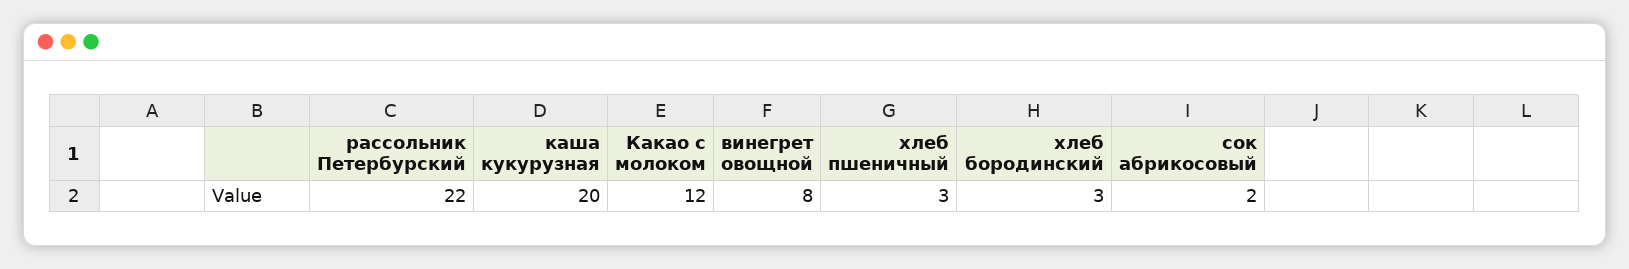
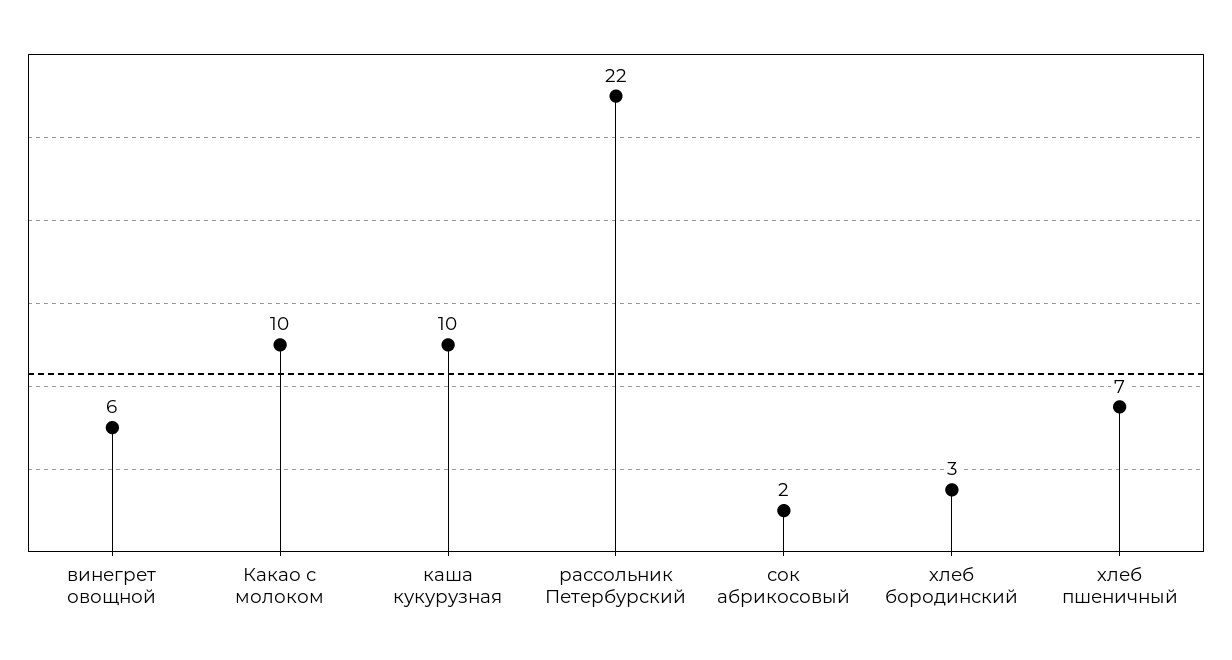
  {
    "рассольник Петербурский": 22,
-   "каша кукурузная": 20,
+   "каша кукурузная": 10,
-   "Какао с молоком": 12,
+   "Какао с молоком": 10,
-   "винегрет овощной": 8,
+   "винегрет овощной": 6,
-   "хлеб пшеничный": 3,
+   "хлеб пшеничный": 7,
    "хлеб бородинский": 3,
    "сок абрикосовый": 2
  }

